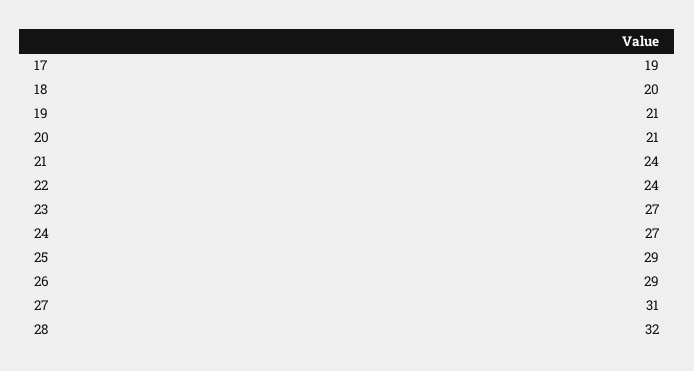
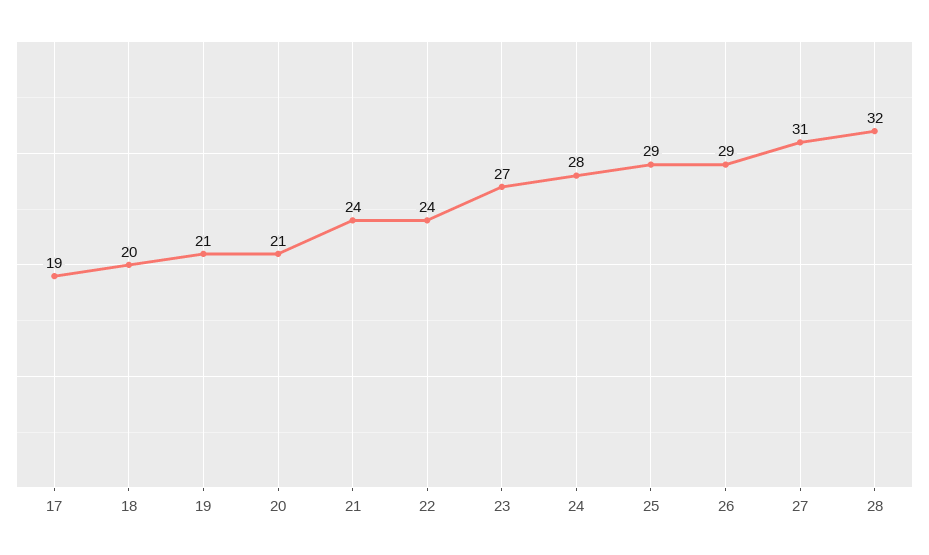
  {
    "17": 19,
    "18": 20,
    "19": 21,
    "20": 21,
    "21": 24,
    "22": 24,
    "23": 27,
-   "24": 27,
+   "24": 28,
    "25": 29,
    "26": 29,
    "27": 31,
    "28": 32
  }

